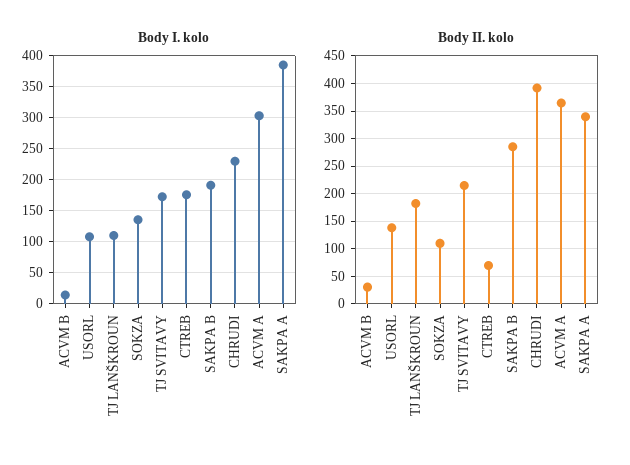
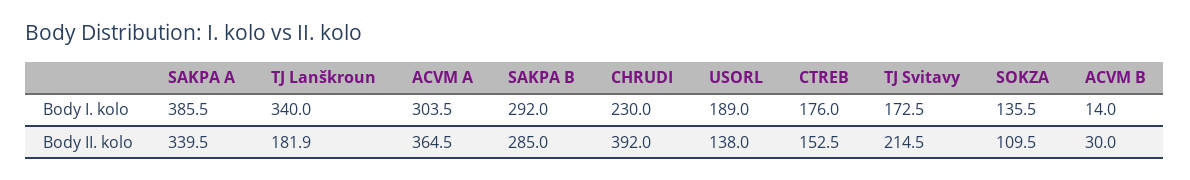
  {
    "Body I. kolo": {
      "ACVM B": 14,
-     "USORL": 110,
+     "USORL": 189,
-     "TJ LANŠKROUN": 110,
+     "TJ LANŠKROUN": 340,
      "SOKZA": 135.5,
      "TJ SVITAVY": 172.5,
      "CTREB": 176,
-     "SAKPA B": 190,
+     "SAKPA B": 292,
      "CHRUDI": 230,
      "ACVM A": 303.5,
      "SAKPA A": 385.5
    },
    "Body II. kolo": {
      "ACVM B": 30,
      "USORL": 138,
      "TJ LANŠKROUN": 181.9,
      "SOKZA": 109.5,
      "TJ SVITAVY": 214.5,
-     "CTREB": 75,
+     "CTREB": 152.5,
      "SAKPA B": 285,
      "CHRUDI": 392,
      "ACVM A": 364.5,
      "SAKPA A": 339.5
    }
  }

